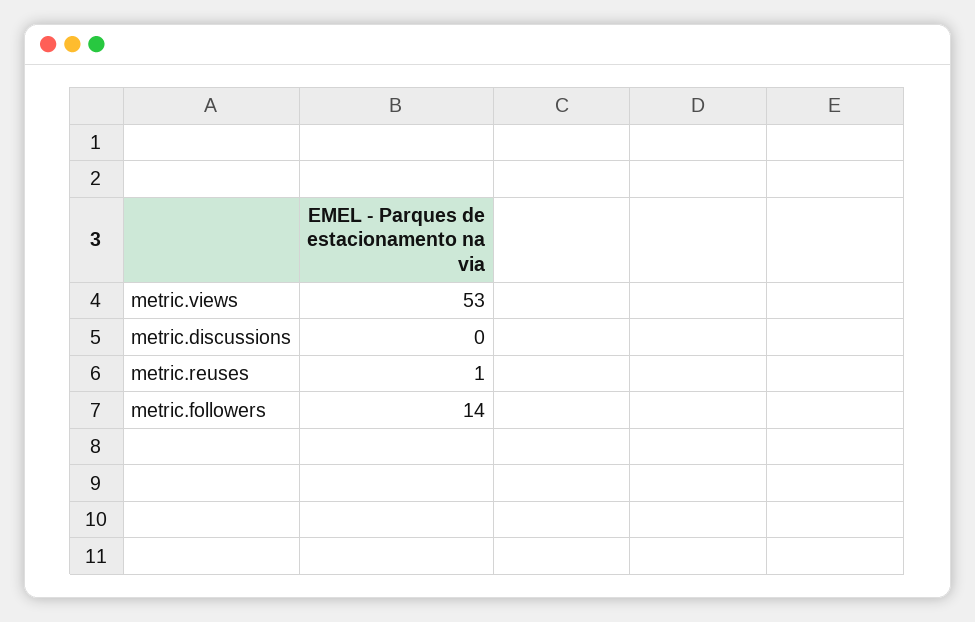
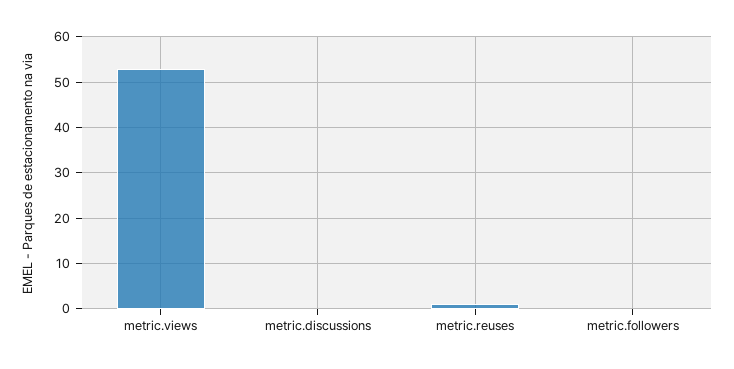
  {
    "metric.views": 53,
    "metric.discussions": 0,
    "metric.reuses": 1,
-   "metric.followers": 14
+   "metric.followers": 0
  }

